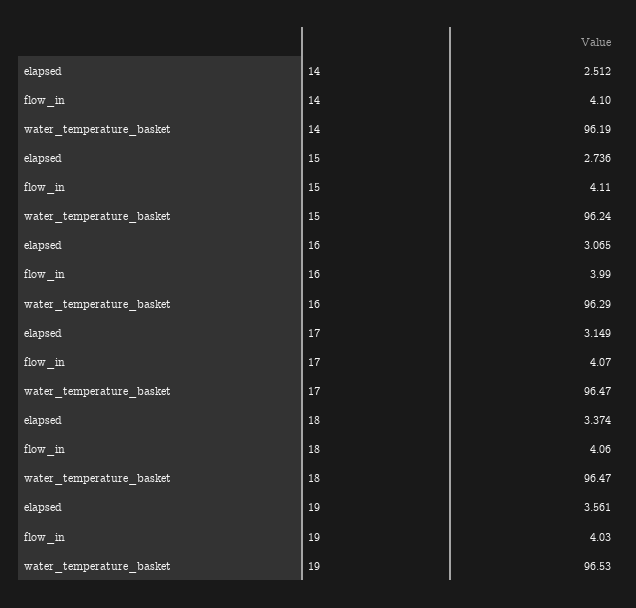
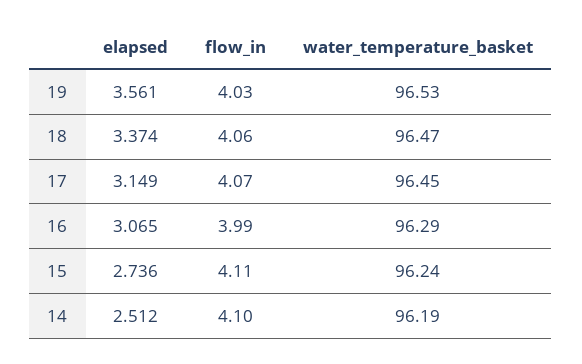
  {
    "elapsed": {
      "14": 2.512,
      "15": 2.736,
      "16": 3.065,
      "17": 3.149,
      "18": 3.374,
      "19": 3.561
    },
    "flow_in": {
      "14": 4.1,
      "15": 4.11,
      "16": 3.99,
      "17": 4.07,
      "18": 4.06,
      "19": 4.03
    },
    "water_temperature_basket": {
      "14": 96.19,
      "15": 96.24,
      "16": 96.29,
-     "17": 96.47,
+     "17": 96.45,
      "18": 96.47,
      "19": 96.53
    }
  }

